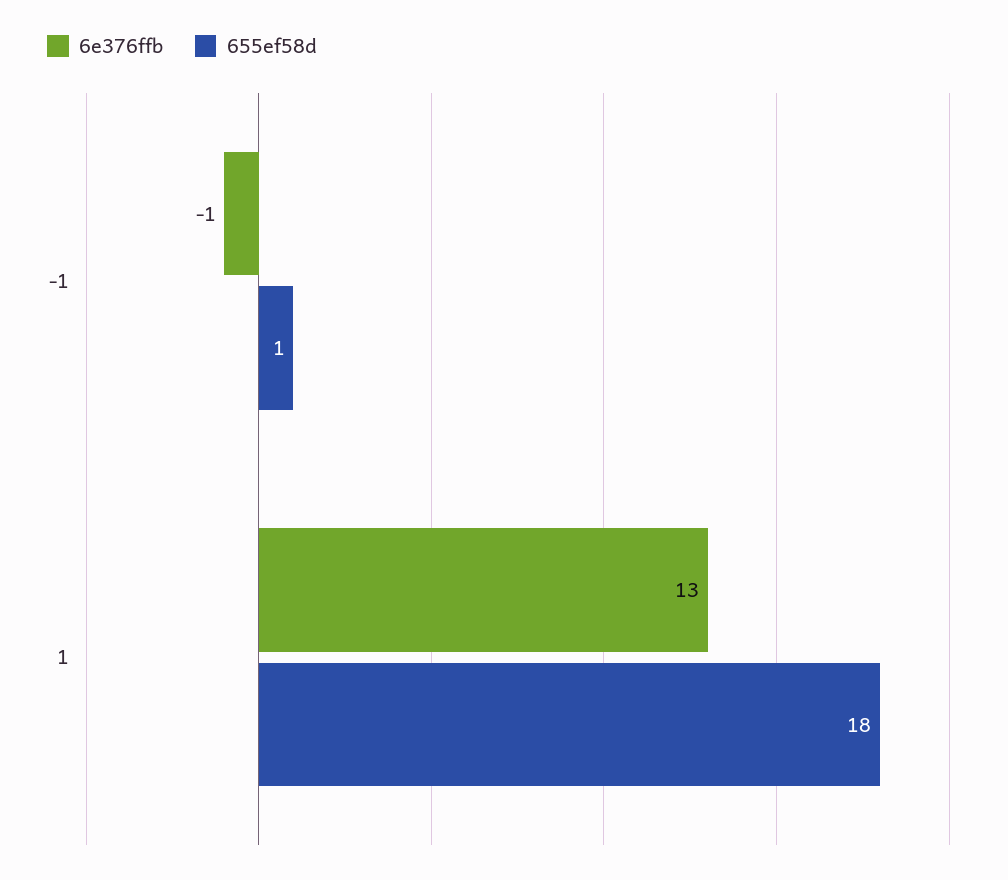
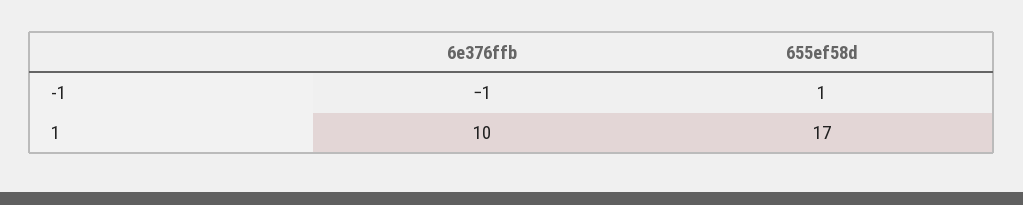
  {
    "6e376ffb": {
      "-1": -1,
-     "1": 13
+     "1": 10
    },
    "655ef58d": {
      "-1": 1,
-     "1": 18
+     "1": 17
    }
  }

